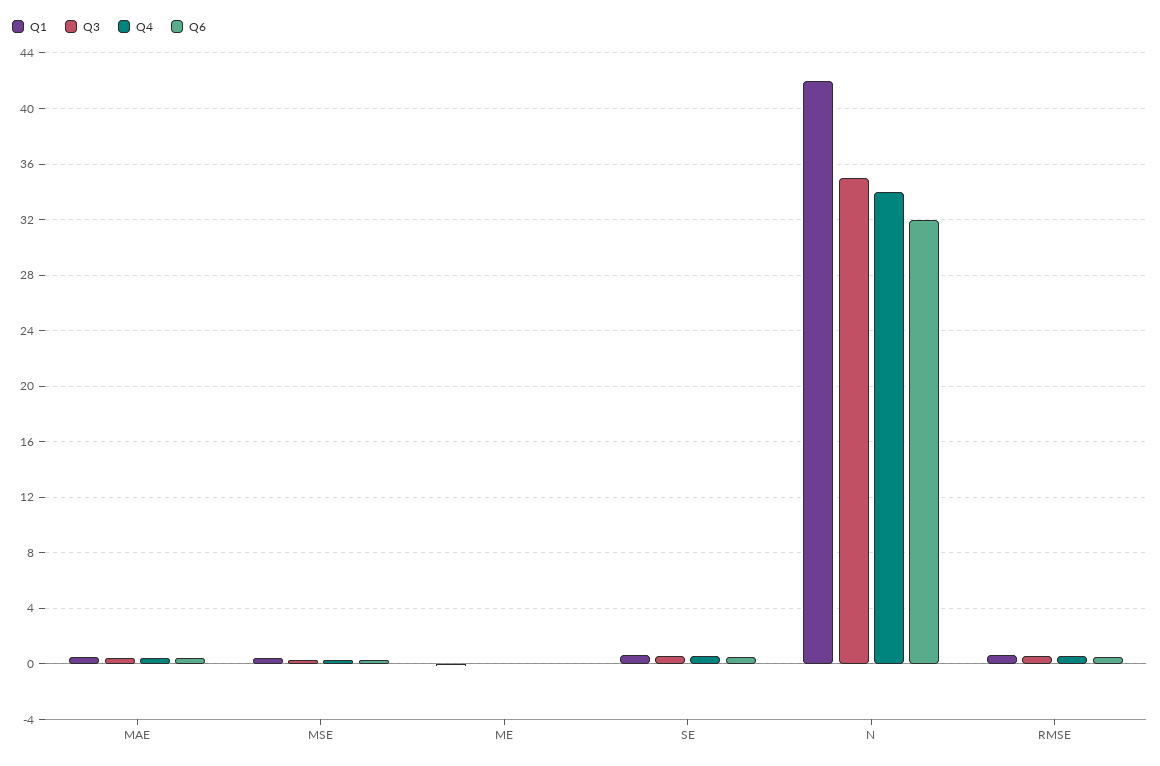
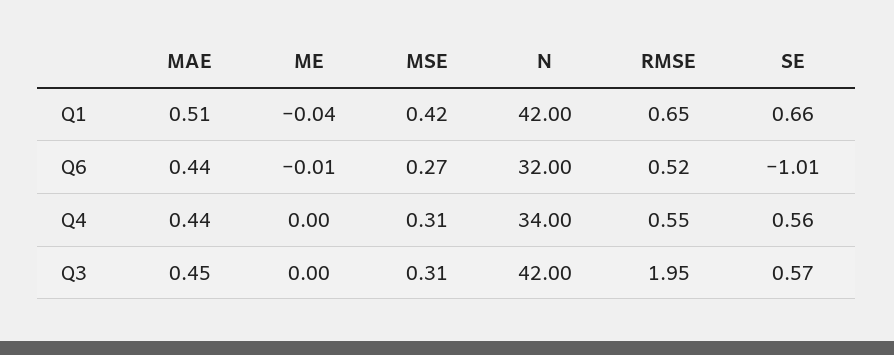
  {
    "Q1": {
      "MAE": 0.51,
      "MSE": 0.42,
      "ME": -0.04,
      "SE": 0.66,
      "N": 42,
      "RMSE": 0.65
    },
    "Q3": {
      "MAE": 0.45,
      "MSE": 0.31,
      "ME": 0,
      "SE": 0.57,
-     "N": 35,
+     "N": 42,
-     "RMSE": 0.5
+     "RMSE": 1.95
    },
    "Q4": {
      "MAE": 0.44,
      "MSE": 0.31,
      "ME": 0,
      "SE": 0.56,
      "N": 34,
      "RMSE": 0.55
    },
    "Q6": {
      "MAE": 0.44,
      "MSE": 0.27,
      "ME": -0.01,
-     "SE": 0.5,
+     "SE": -1.01,
      "N": 32,
      "RMSE": 0.52
    }
  }

